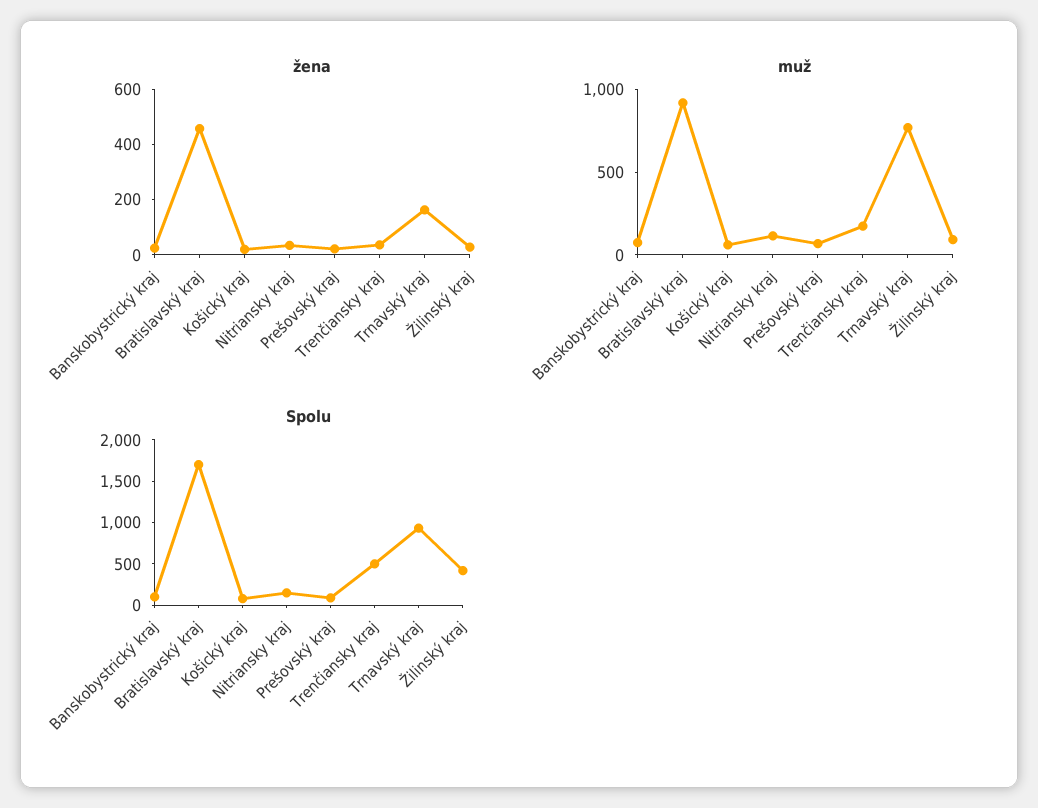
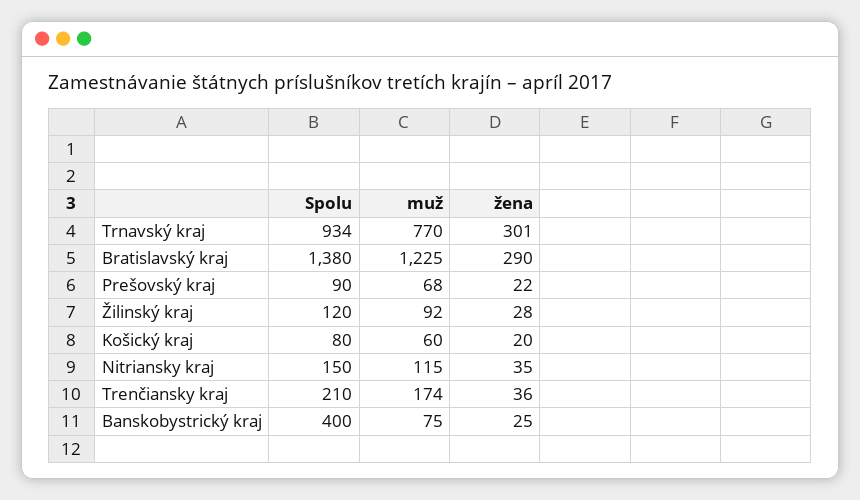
  {
    "žena": {
      "Banskobystrický kraj": 25,
-     "Bratislavský kraj": 450,
+     "Bratislavský kraj": 290,
      "Košický kraj": 20,
      "Nitriansky kraj": 35,
      "Prešovský kraj": 22,
      "Trenčiansky kraj": 36,
-     "Trnavský kraj": 150,
+     "Trnavský kraj": 301,
      "Žilinský kraj": 28
    },
    "muž": {
      "Banskobystrický kraj": 75,
-     "Bratislavský kraj": 900,
+     "Bratislavský kraj": 1225,
      "Košický kraj": 60,
      "Nitriansky kraj": 115,
      "Prešovský kraj": 68,
      "Trenčiansky kraj": 174,
      "Trnavský kraj": 770,
      "Žilinský kraj": 92
    },
    "Spolu": {
-     "Banskobystrický kraj": 100,
+     "Banskobystrický kraj": 400,
-     "Bratislavský kraj": 1700,
+     "Bratislavský kraj": 1380,
      "Košický kraj": 80,
      "Nitriansky kraj": 150,
      "Prešovský kraj": 90,
-     "Trenčiansky kraj": 500,
+     "Trenčiansky kraj": 210,
      "Trnavský kraj": 934,
-     "Žilinský kraj": 400
+     "Žilinský kraj": 120
    }
  }

